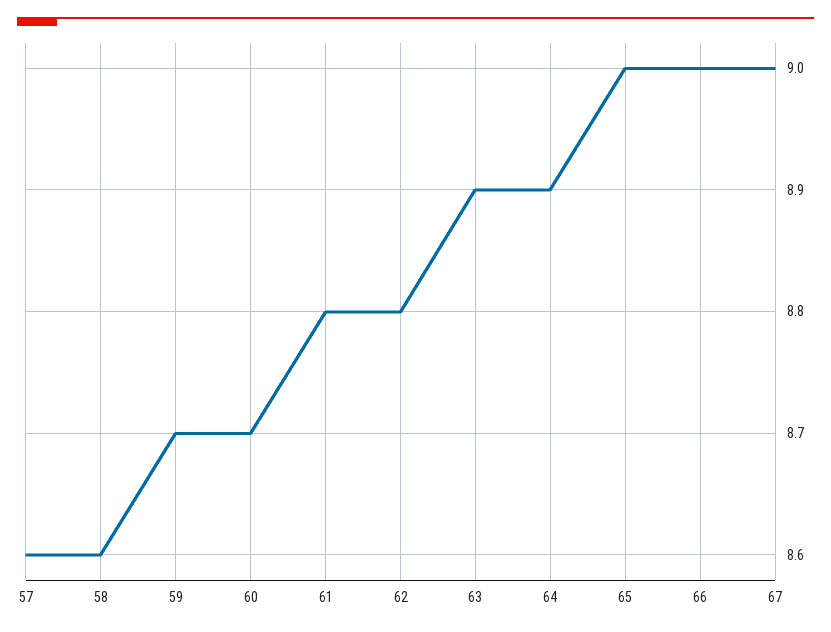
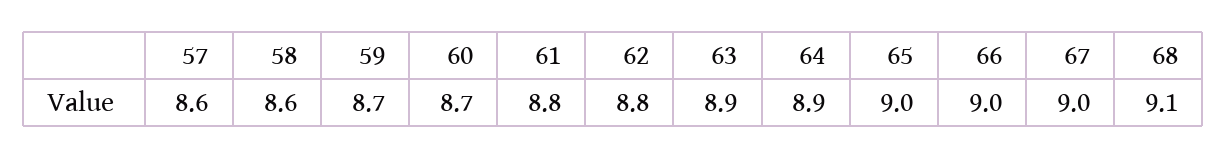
  {
    "57": 8.6,
    "58": 8.6,
    "59": 8.7,
    "60": 8.7,
    "61": 8.8,
    "62": 8.8,
    "63": 8.9,
    "64": 8.9,
    "65": 9,
    "66": 9,
-   "67": 9
+   "67": 9,
+   "68": 9.1
  }

